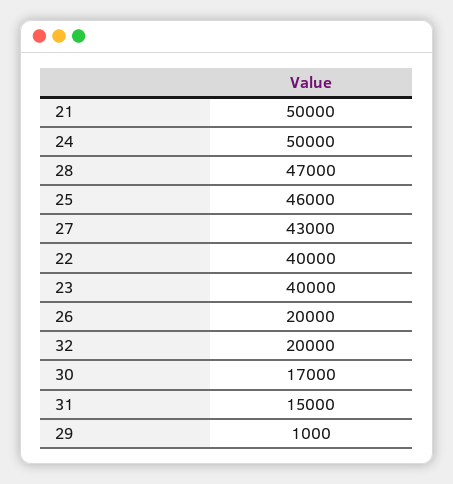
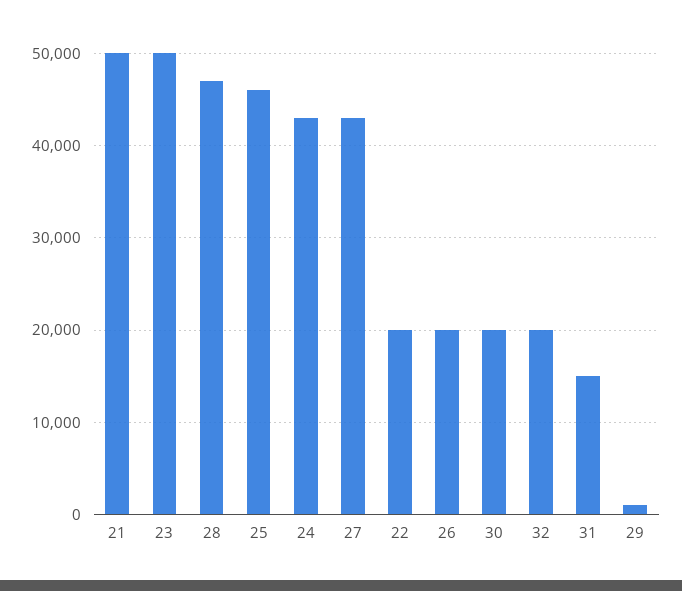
  {
    "21": 50000,
-   "24": 50000,
+   "24": 43000,
    "28": 47000,
    "25": 46000,
    "27": 43000,
-   "22": 40000,
+   "22": 20000,
-   "23": 40000,
+   "23": 50000,
    "26": 20000,
    "32": 20000,
-   "30": 17000,
+   "30": 20000,
    "31": 15000,
    "29": 1000
  }

